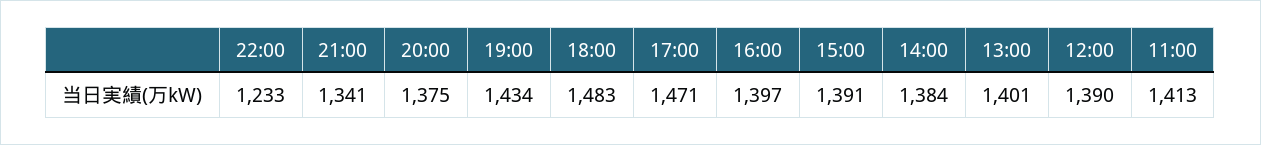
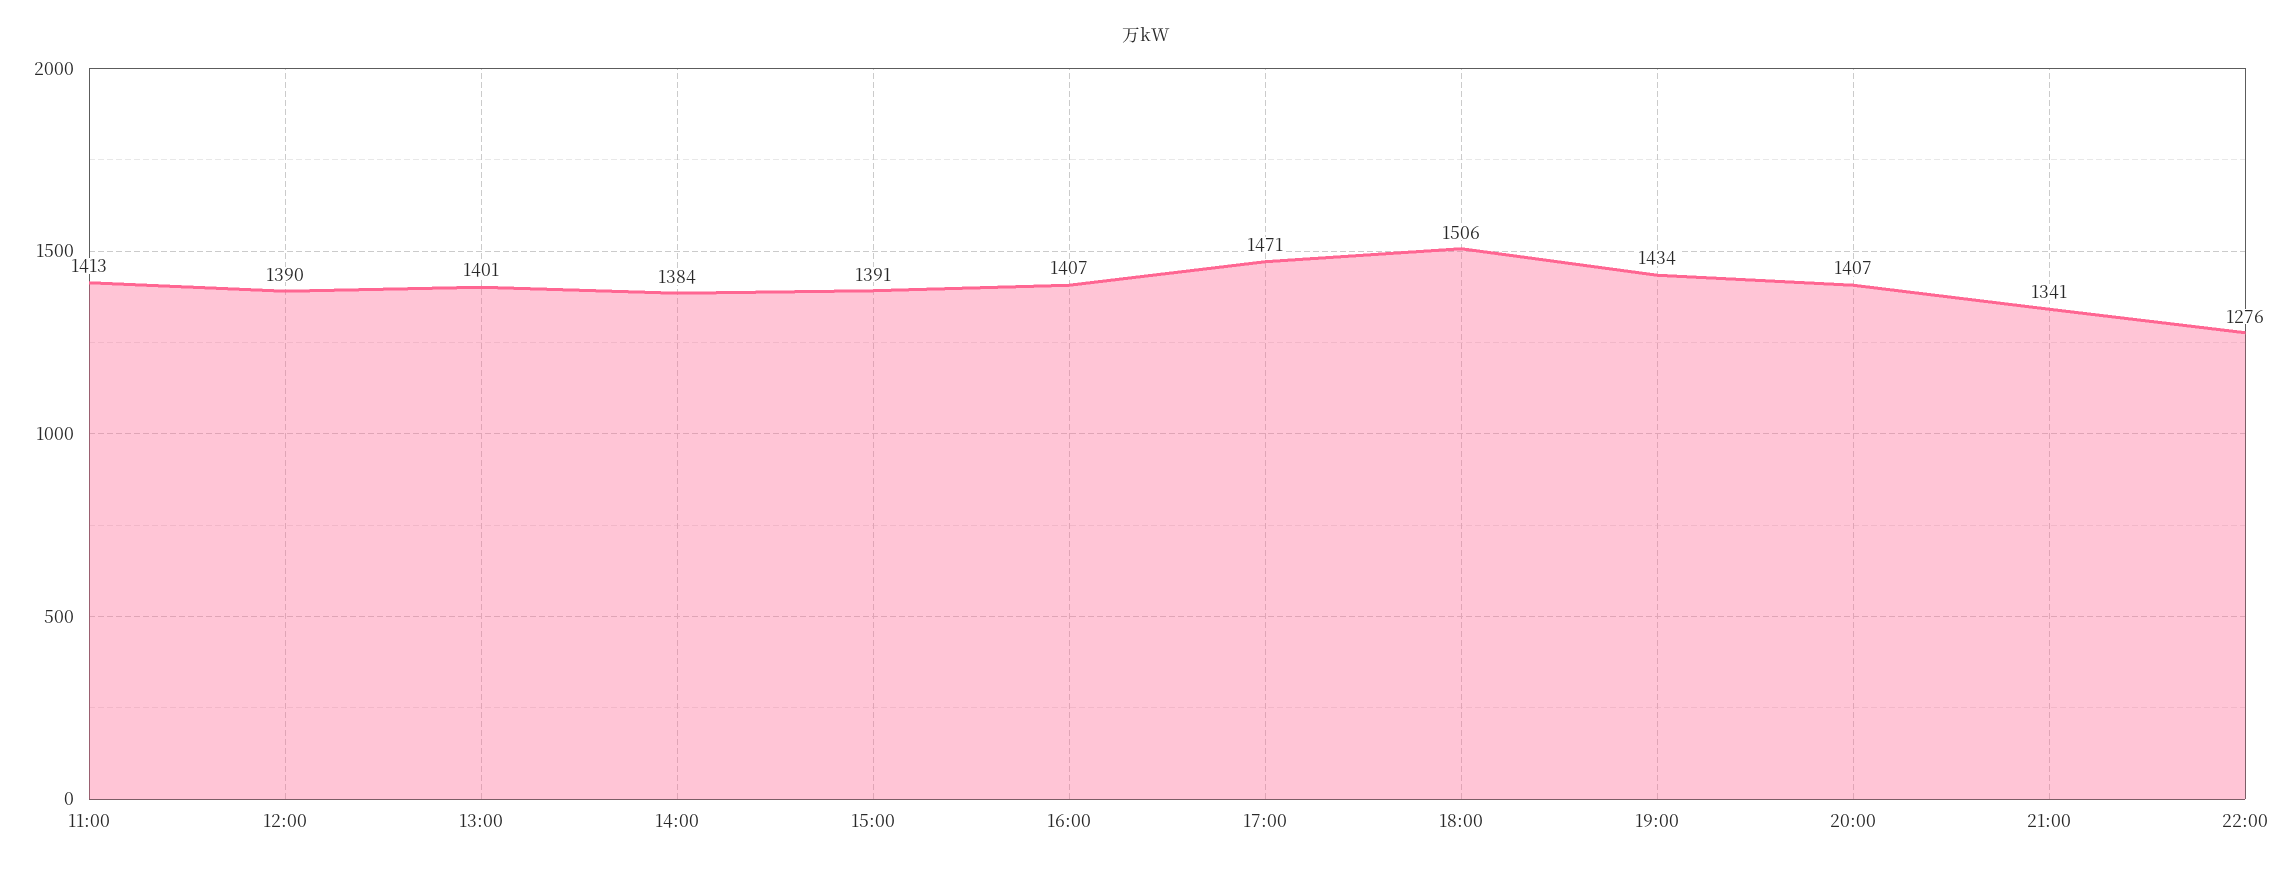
  {
-   "22:00": 1233,
+   "22:00": 1276,
    "21:00": 1341,
-   "20:00": 1375,
+   "20:00": 1407,
    "19:00": 1434,
-   "18:00": 1483,
+   "18:00": 1506,
    "17:00": 1471,
-   "16:00": 1397,
+   "16:00": 1407,
    "15:00": 1391,
    "14:00": 1384,
    "13:00": 1401,
    "12:00": 1390,
    "11:00": 1413
  }

